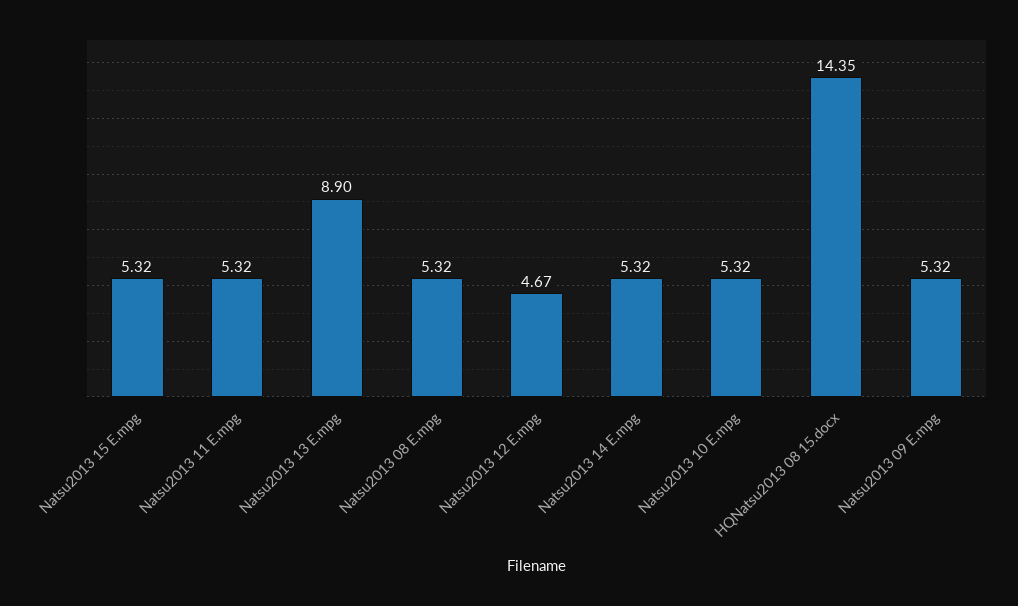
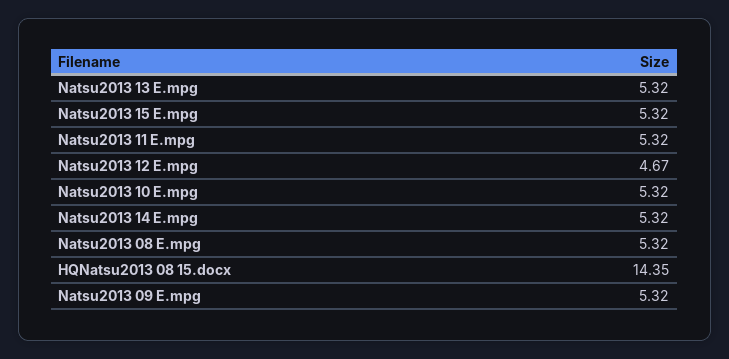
  {
    "Natsu2013 15 E.mpg": 5.32,
    "Natsu2013 11 E.mpg": 5.32,
-   "Natsu2013 13 E.mpg": 8.9,
+   "Natsu2013 13 E.mpg": 5.32,
    "Natsu2013 08 E.mpg": 5.32,
    "Natsu2013 12 E.mpg": 4.67,
    "Natsu2013 14 E.mpg": 5.32,
    "Natsu2013 10 E.mpg": 5.32,
    "HQNatsu2013 08 15.docx": 14.35,
    "Natsu2013 09 E.mpg": 5.32
  }

